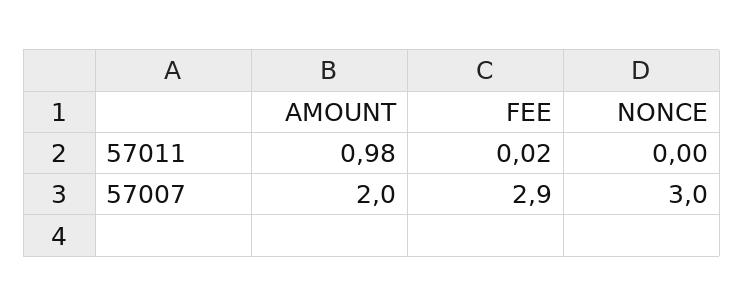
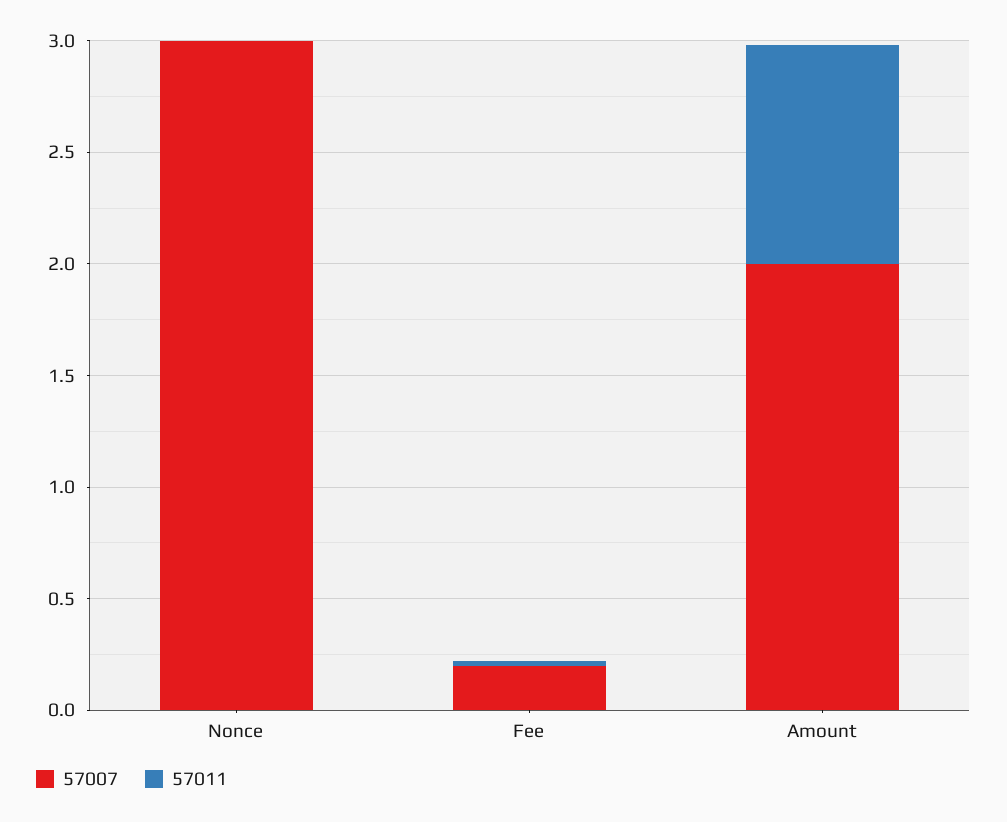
  {
    "57011": {
      "AMOUNT": 0.98,
      "FEE": 0.02,
      "NONCE": 0
    },
    "57007": {
      "AMOUNT": 2,
-     "FEE": 2.9,
+     "FEE": 0.2,
      "NONCE": 3
    }
  }

